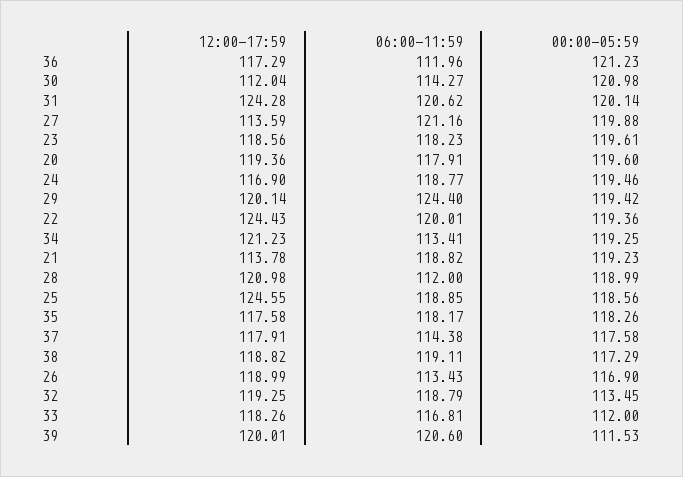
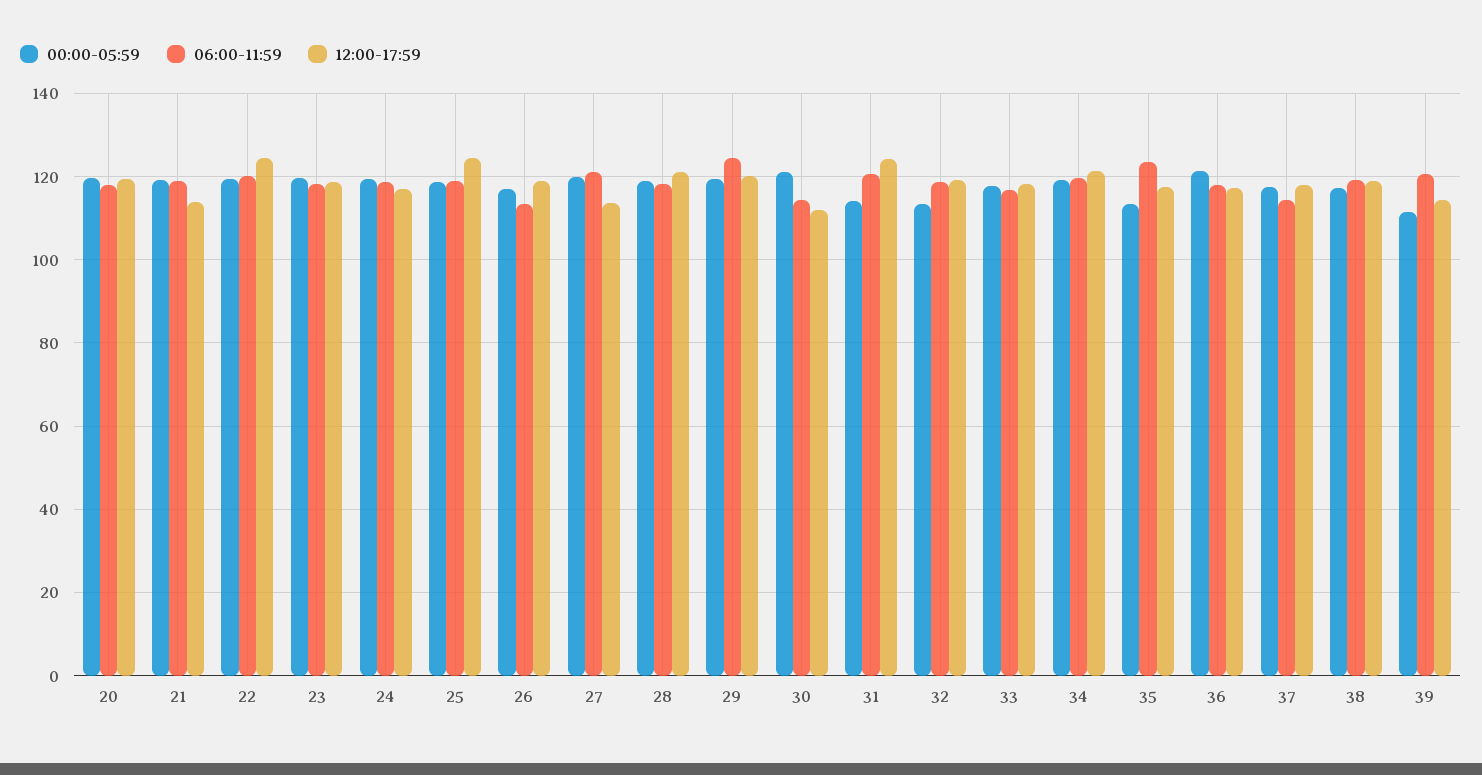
  {
    "12:00-17:59": {
      "36": 117.29,
      "30": 112.04,
      "31": 124.28,
      "27": 113.59,
      "23": 118.56,
      "20": 119.36,
      "24": 116.9,
      "29": 120.14,
      "22": 124.43,
      "34": 121.23,
      "21": 113.78,
      "28": 120.98,
      "25": 124.55,
      "35": 117.58,
      "37": 117.91,
      "38": 118.82,
      "26": 118.99,
      "32": 119.25,
      "33": 118.26,
-     "39": 120.01
+     "39": 114
    },
    "06:00-11:59": {
-     "36": 111.96,
+     "36": 118,
      "30": 114.27,
      "31": 120.62,
      "27": 121.16,
      "23": 118.23,
      "20": 117.91,
      "24": 118.77,
      "29": 124.4,
      "22": 120.01,
-     "34": 113.41,
+     "34": 120,
      "21": 118.82,
-     "28": 112,
+     "28": 118,
      "25": 118.85,
-     "35": 118.17,
+     "35": 124,
      "37": 114.38,
      "38": 119.11,
      "26": 113.43,
      "32": 118.79,
      "33": 116.81,
      "39": 120.6
    },
    "00:00-05:59": {
      "36": 121.23,
      "30": 120.98,
-     "31": 120.14,
+     "31": 114,
      "27": 119.88,
      "23": 119.61,
      "20": 119.6,
      "24": 119.46,
      "29": 119.42,
      "22": 119.36,
      "34": 119.25,
      "21": 119.23,
      "28": 118.99,
      "25": 118.56,
-     "35": 118.26,
+     "35": 114,
      "37": 117.58,
      "38": 117.29,
      "26": 116.9,
      "32": 113.45,
-     "33": 112,
+     "33": 118,
      "39": 111.53
    }
  }

